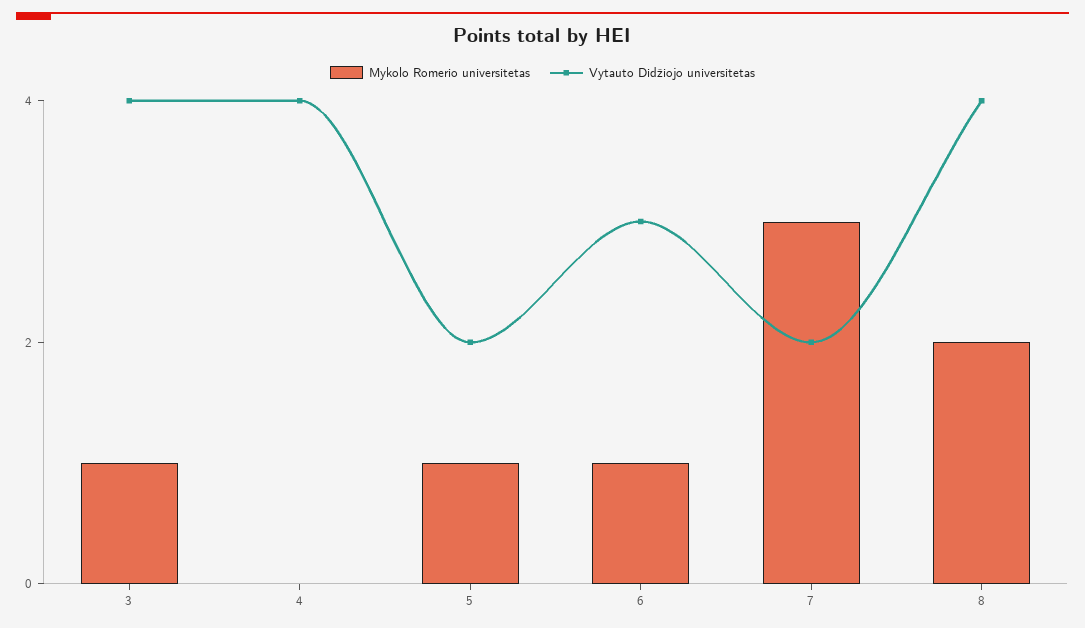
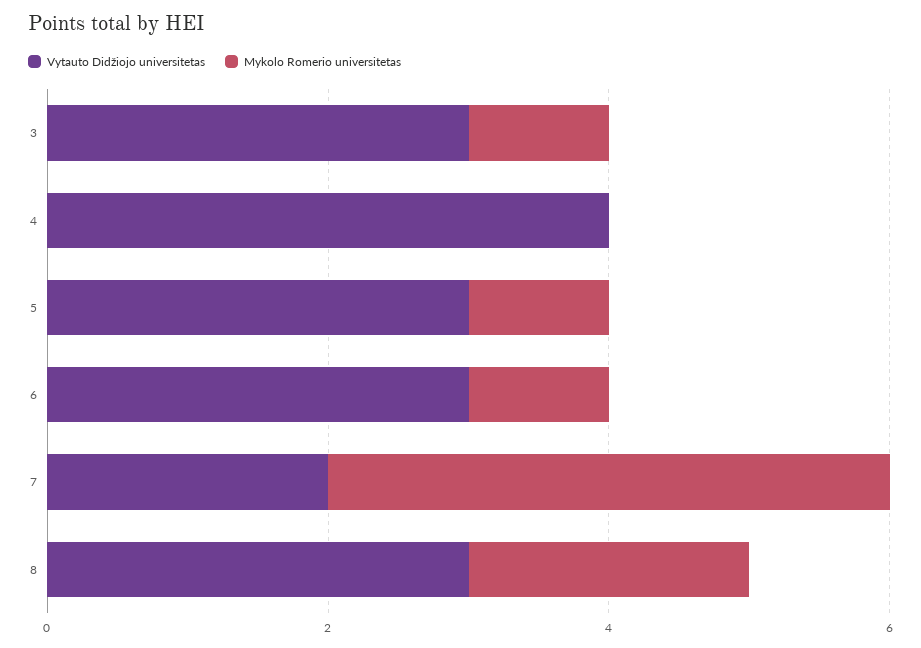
  {
    "Mykolo Romerio universitetas": {
      "3": 1,
      "4": 0,
      "5": 1,
      "6": 1,
-     "7": 3,
+     "7": 4,
      "8": 2
    },
    "Vytauto Didžiojo universitetas": {
-     "3": 4,
+     "3": 3,
      "4": 4,
-     "5": 2,
+     "5": 3,
      "6": 3,
      "7": 2,
-     "8": 4
+     "8": 3
    }
  }

